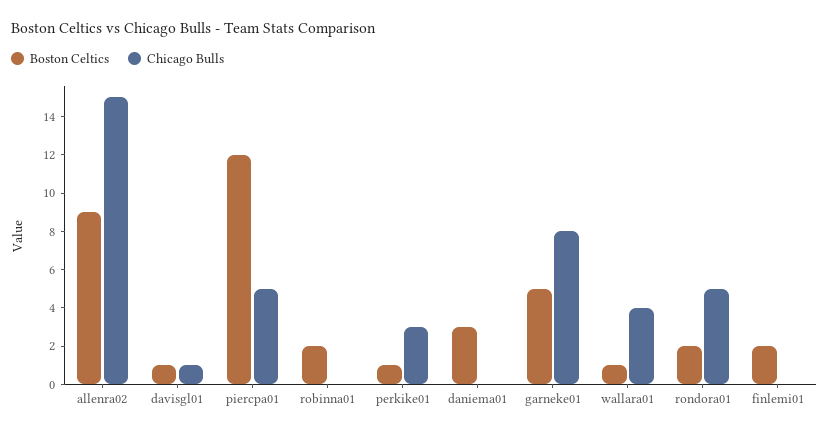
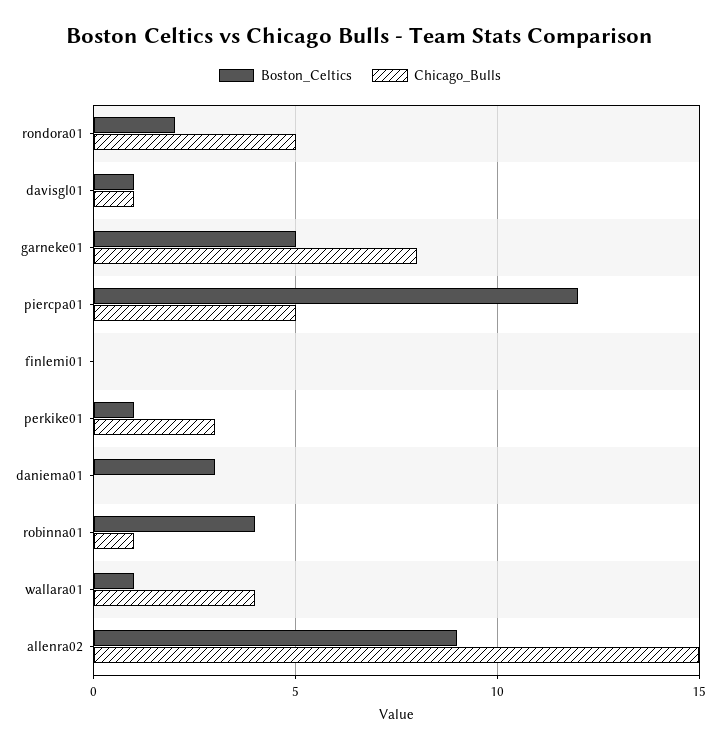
  {
    "Boston Celtics": {
      "allenra02": 9,
      "davisgl01": 1,
      "piercpa01": 12,
-     "robinna01": 2,
+     "robinna01": 4,
      "perkike01": 1,
      "daniema01": 3,
      "garneke01": 5,
      "wallara01": 1,
      "rondora01": 2,
-     "finlemi01": 2
+     "finlemi01": 0
    },
    "Chicago Bulls": {
      "allenra02": 15,
      "davisgl01": 1,
      "piercpa01": 5,
-     "robinna01": 0,
+     "robinna01": 1,
      "perkike01": 3,
      "daniema01": 0,
      "garneke01": 8,
      "wallara01": 4,
      "rondora01": 5,
      "finlemi01": 0
    }
  }

